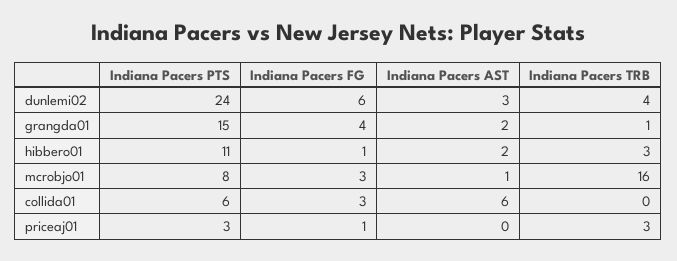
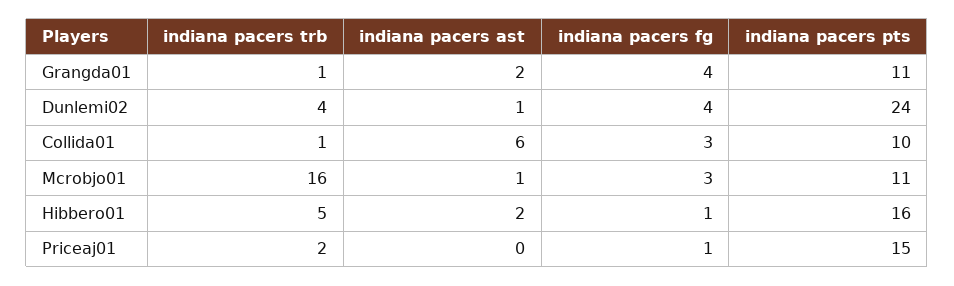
  {
    "Indiana Pacers PTS": {
      "dunlemi02": 24,
-     "grangda01": 15,
+     "grangda01": 11,
-     "hibbero01": 11,
+     "hibbero01": 16,
-     "mcrobjo01": 8,
+     "mcrobjo01": 11,
-     "collida01": 6,
+     "collida01": 10,
-     "priceaj01": 3
+     "priceaj01": 15
    },
    "Indiana Pacers FG": {
-     "dunlemi02": 6,
+     "dunlemi02": 4,
      "grangda01": 4,
      "hibbero01": 1,
      "mcrobjo01": 3,
      "collida01": 3,
      "priceaj01": 1
    },
    "Indiana Pacers AST": {
-     "dunlemi02": 3,
+     "dunlemi02": 1,
      "grangda01": 2,
      "hibbero01": 2,
      "mcrobjo01": 1,
      "collida01": 6,
      "priceaj01": 0
    },
    "Indiana Pacers TRB": {
      "dunlemi02": 4,
      "grangda01": 1,
-     "hibbero01": 3,
+     "hibbero01": 5,
      "mcrobjo01": 16,
-     "collida01": 0,
+     "collida01": 1,
-     "priceaj01": 3
+     "priceaj01": 2
    }
  }

